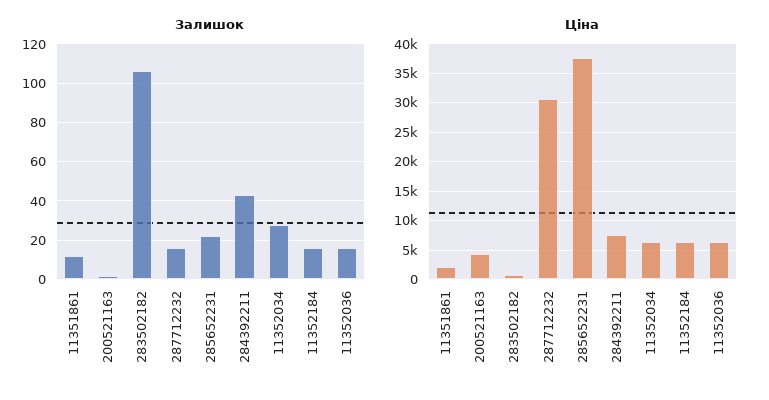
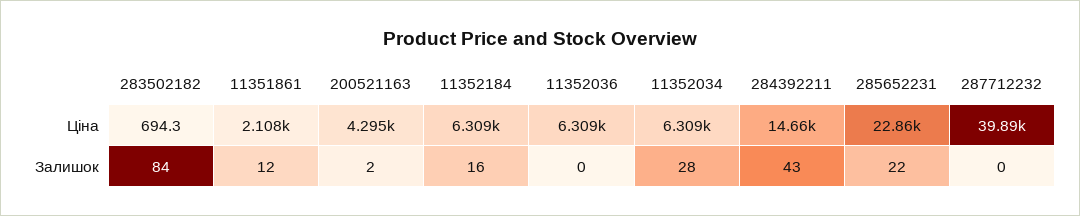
  {
    "Залишок": {
      "11351861": 12,
      "200521163": 2,
-     "283502182": 105,
+     "283502182": 84,
-     "287712232": 15,
+     "287712232": 0,
      "285652231": 22,
      "284392211": 43,
      "11352034": 28,
      "11352184": 16,
-     "11352036": 15
+     "11352036": 0
    },
    "Ціна": {
      "11351861": 2108,
      "200521163": 4295,
      "283502182": 694.3,
-     "287712232": 30000,
+     "287712232": 39890,
-     "285652231": 37500,
+     "285652231": 22860,
-     "284392211": 7500,
+     "284392211": 14660,
      "11352034": 6309,
      "11352184": 6309,
      "11352036": 6309
    }
  }

